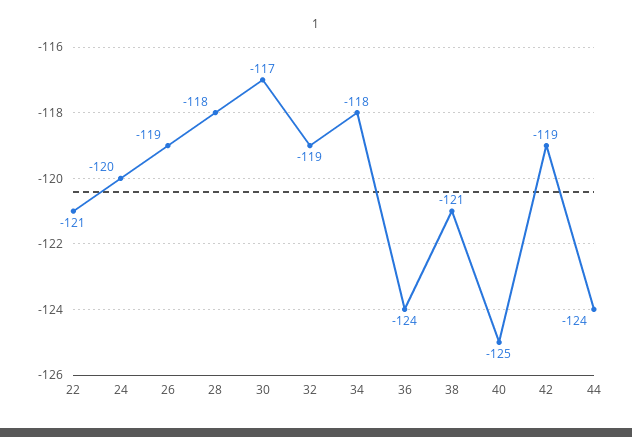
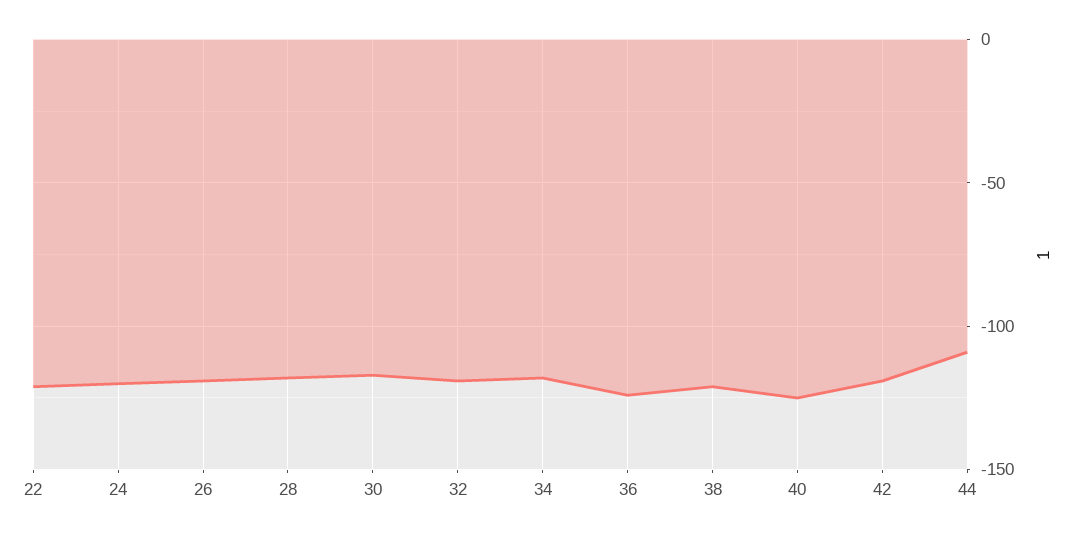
  {
    "22": -121,
    "24": -120,
    "26": -119,
    "28": -118,
    "30": -117,
    "32": -119,
    "34": -118,
    "36": -124,
    "38": -121,
    "40": -125,
    "42": -119,
-   "44": -124
+   "44": -110
  }

